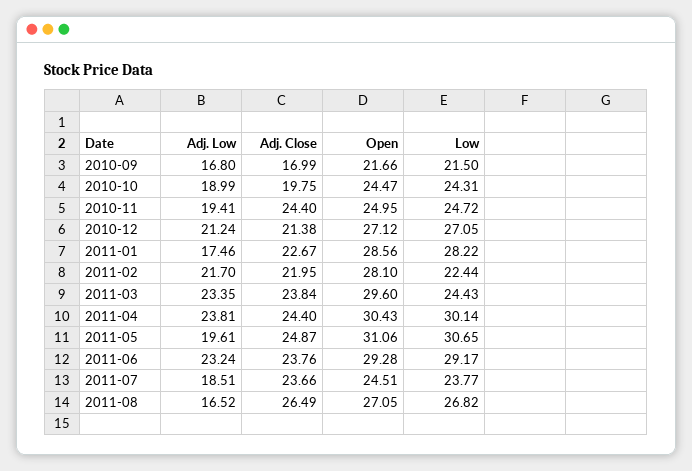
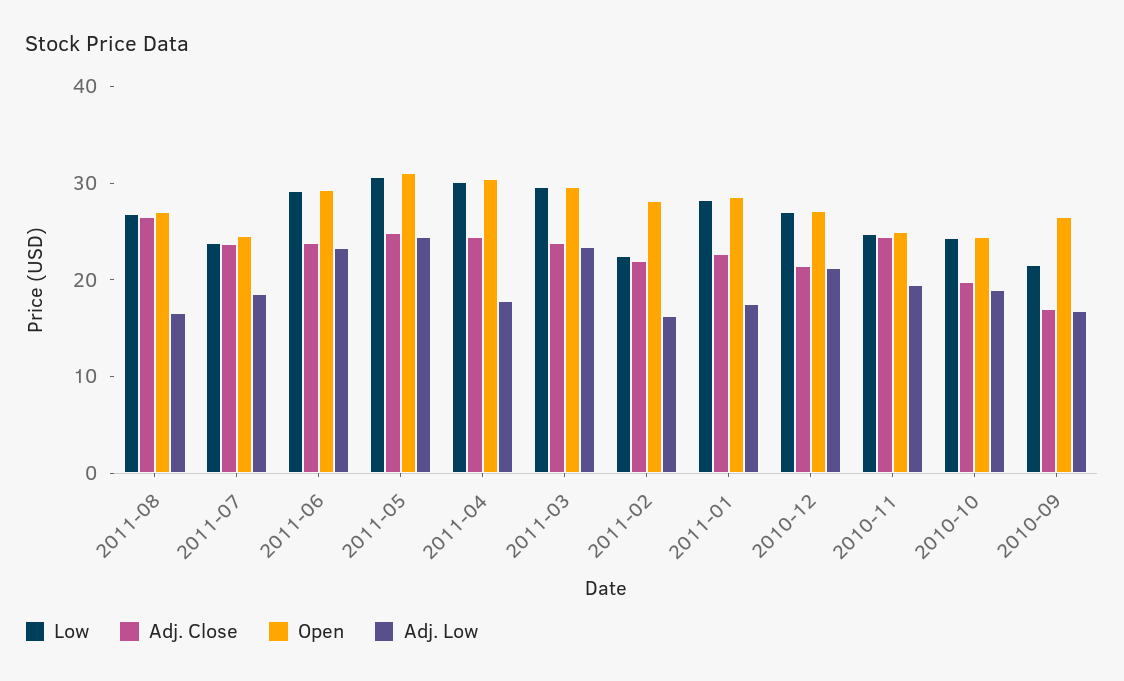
  {
    "Adj. Low": {
      "2010-09": 16.8,
      "2010-10": 18.99,
      "2010-11": 19.41,
      "2010-12": 21.24,
      "2011-01": 17.46,
-     "2011-02": 21.7,
+     "2011-02": 16,
      "2011-03": 23.35,
-     "2011-04": 23.81,
+     "2011-04": 18,
-     "2011-05": 19.61,
+     "2011-05": 24,
      "2011-06": 23.24,
      "2011-07": 18.51,
      "2011-08": 16.52
    },
    "Adj. Close": {
      "2010-09": 16.99,
      "2010-10": 19.75,
      "2010-11": 24.4,
      "2010-12": 21.38,
      "2011-01": 22.67,
      "2011-02": 21.95,
      "2011-03": 23.84,
      "2011-04": 24.4,
      "2011-05": 24.87,
      "2011-06": 23.76,
      "2011-07": 23.66,
      "2011-08": 26.49
    },
    "Open": {
-     "2010-09": 21.66,
+     "2010-09": 26,
      "2010-10": 24.47,
      "2010-11": 24.95,
      "2010-12": 27.12,
      "2011-01": 28.56,
      "2011-02": 28.1,
      "2011-03": 29.6,
      "2011-04": 30.43,
      "2011-05": 31.06,
      "2011-06": 29.28,
      "2011-07": 24.51,
      "2011-08": 27.05
    },
    "Low": {
      "2010-09": 21.5,
      "2010-10": 24.31,
      "2010-11": 24.72,
      "2010-12": 27.05,
      "2011-01": 28.22,
      "2011-02": 22.44,
-     "2011-03": 24.43,
+     "2011-03": 30,
      "2011-04": 30.14,
      "2011-05": 30.65,
      "2011-06": 29.17,
      "2011-07": 23.77,
      "2011-08": 26.82
    }
  }

